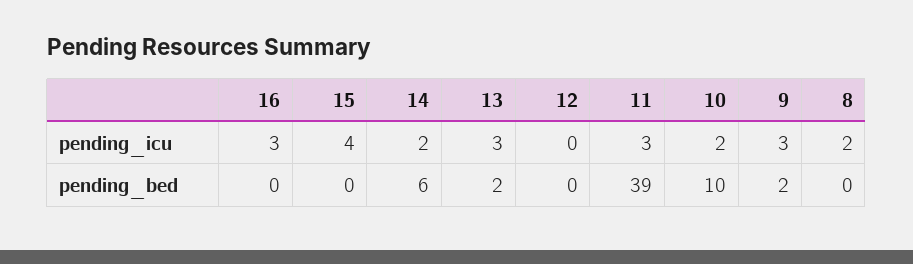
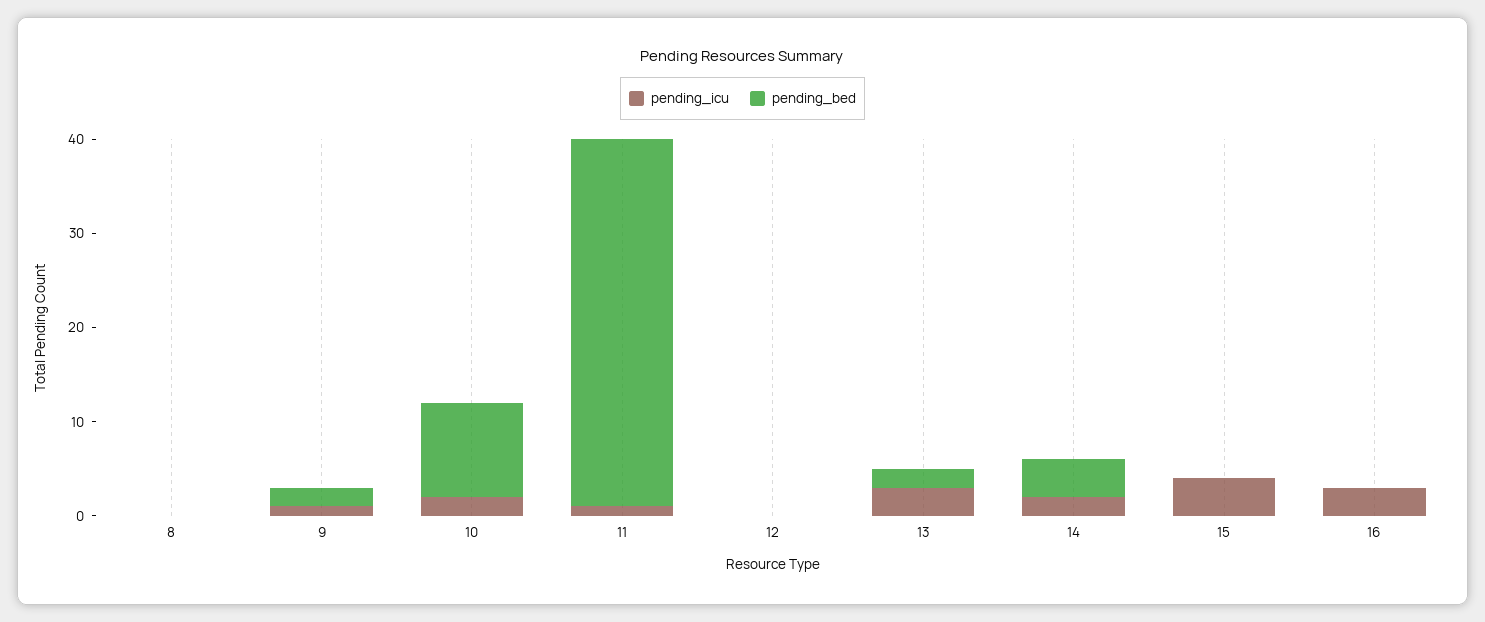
  {
    "pending_icu": {
      "16": 3,
      "15": 4,
      "14": 2,
      "13": 3,
      "12": 0,
-     "11": 3,
+     "11": 1,
      "10": 2,
-     "9": 3,
+     "9": 1,
-     "8": 2
+     "8": 0
    },
    "pending_bed": {
      "16": 0,
      "15": 0,
-     "14": 6,
+     "14": 4,
      "13": 2,
      "12": 0,
      "11": 39,
      "10": 10,
      "9": 2,
      "8": 0
    }
  }

